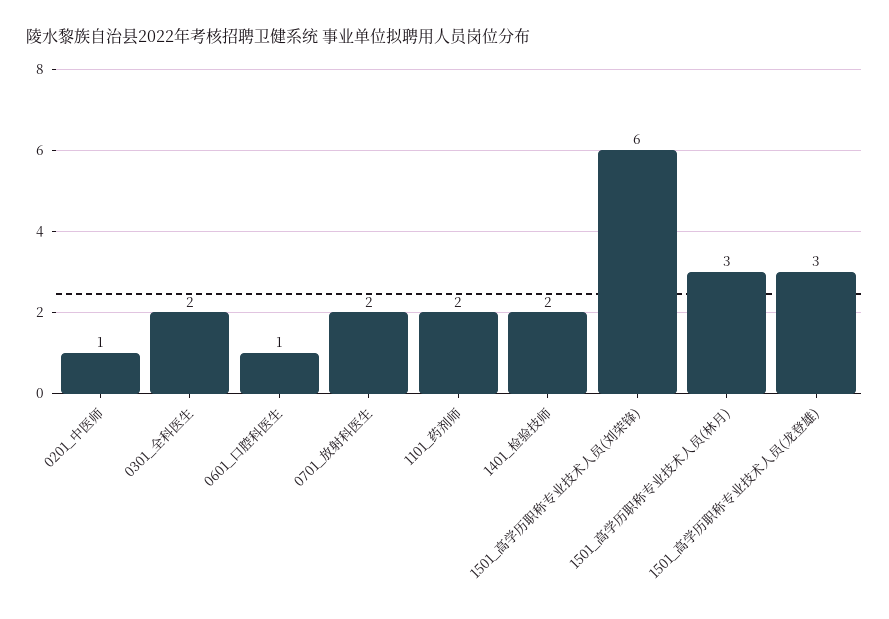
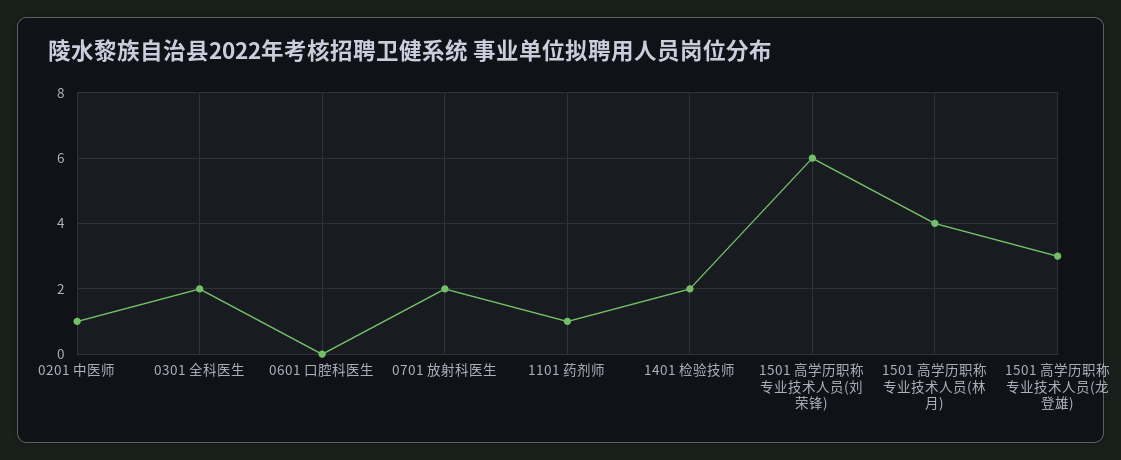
  {
    "0201_中医师": 1,
    "0301_全科医生": 2,
-   "0601_口腔科医生": 1,
+   "0601_口腔科医生": 0,
    "0701_放射科医生": 2,
-   "1101_药剂师": 2,
+   "1101_药剂师": 1,
    "1401_检验技师": 2,
    "1501_高学历职称专业技术人员(刘荣锋)": 6,
-   "1501_高学历职称专业技术人员(林月)": 3,
+   "1501_高学历职称专业技术人员(林月)": 4,
    "1501_高学历职称专业技术人员(龙登雄)": 3
  }

